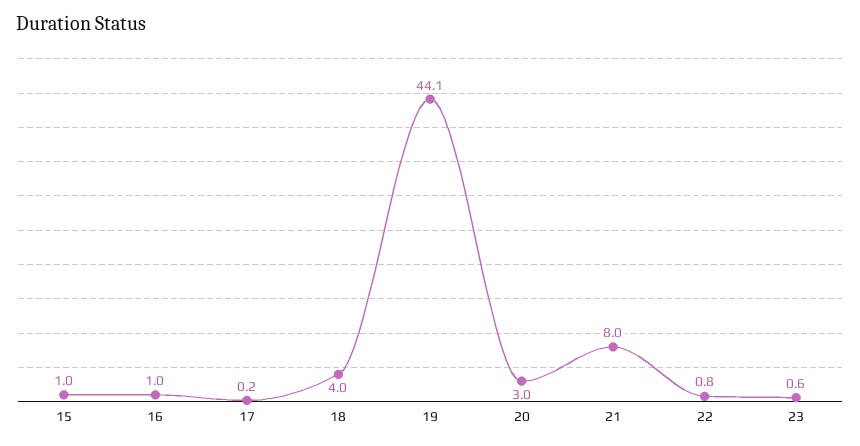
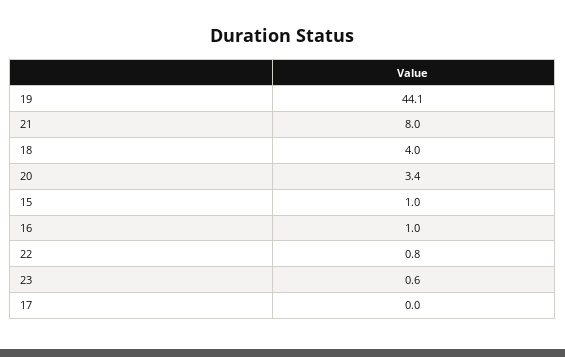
  {
    "15": 1,
    "16": 1,
-   "17": 0.2,
+   "17": 0,
    "18": 4,
    "19": 44.1,
-   "20": 3,
+   "20": 3.4,
    "21": 8,
    "22": 0.8,
    "23": 0.6
  }

